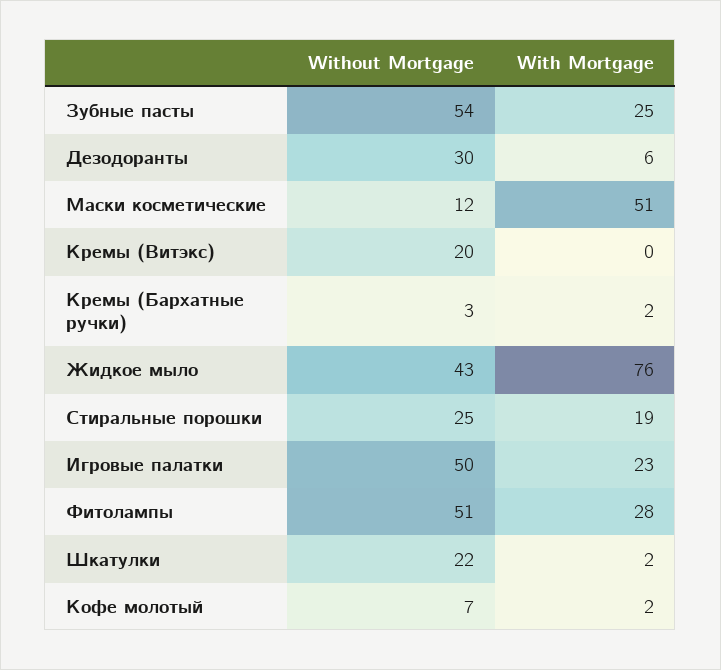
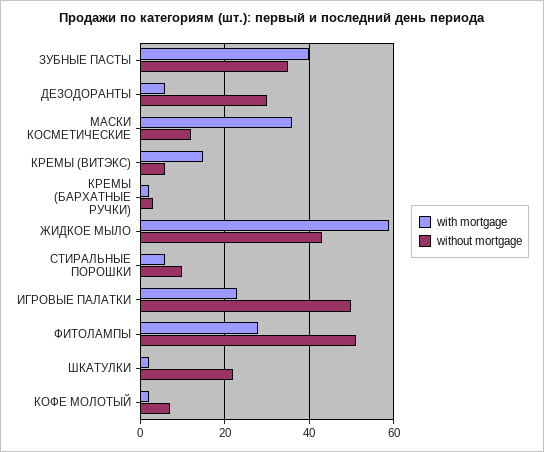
  {
    "Without Mortgage": {
-     "Зубные пасты": 54,
+     "Зубные пасты": 35,
      "Дезодоранты": 30,
      "Маски косметические": 12,
-     "Кремы (Витэкс)": 20,
+     "Кремы (Витэкс)": 5,
      "Кремы (Бархатные ручки)": 3,
      "Жидкое мыло": 43,
-     "Стиральные порошки": 25,
+     "Стиральные порошки": 10,
      "Игровые палатки": 50,
      "Фитолампы": 51,
      "Шкатулки": 22,
      "Кофе молотый": 7
    },
    "With Mortgage": {
-     "Зубные пасты": 25,
+     "Зубные пасты": 40,
      "Дезодоранты": 6,
-     "Маски косметические": 51,
+     "Маски косметические": 35,
-     "Кремы (Витэкс)": 0,
+     "Кремы (Витэкс)": 15,
      "Кремы (Бархатные ручки)": 2,
-     "Жидкое мыло": 76,
+     "Жидкое мыло": 60,
-     "Стиральные порошки": 19,
+     "Стиральные порошки": 5,
      "Игровые палатки": 23,
      "Фитолампы": 28,
      "Шкатулки": 2,
      "Кофе молотый": 2
    }
  }

